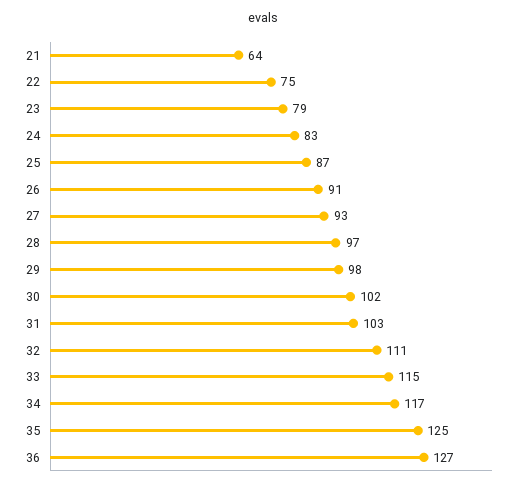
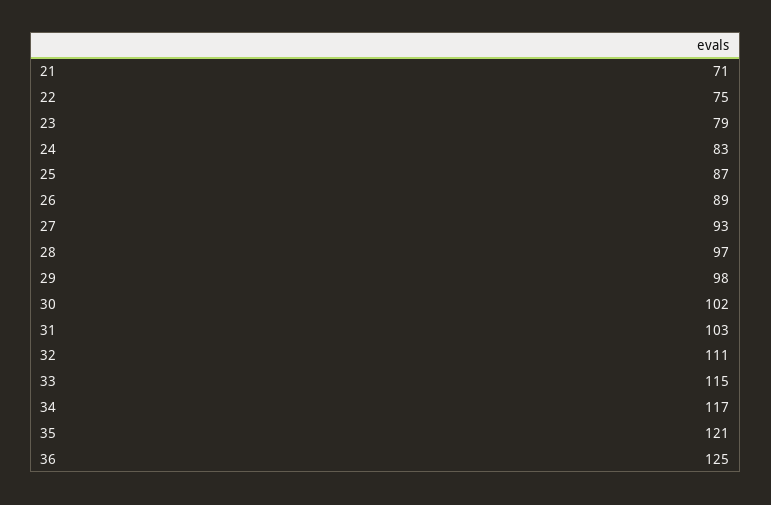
  {
-   "21": 64,
+   "21": 71,
    "22": 75,
    "23": 79,
    "24": 83,
    "25": 87,
-   "26": 91,
+   "26": 89,
    "27": 93,
    "28": 97,
    "29": 98,
    "30": 102,
    "31": 103,
    "32": 111,
    "33": 115,
    "34": 117,
-   "35": 125,
+   "35": 121,
-   "36": 127
+   "36": 125
  }

